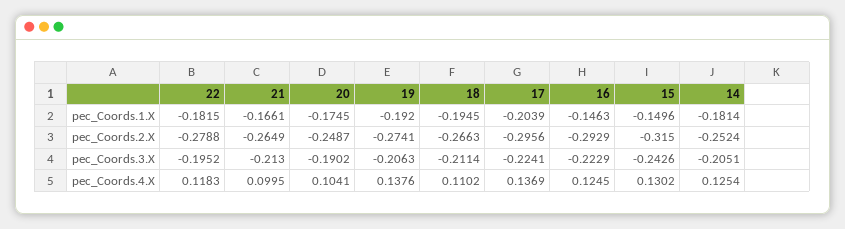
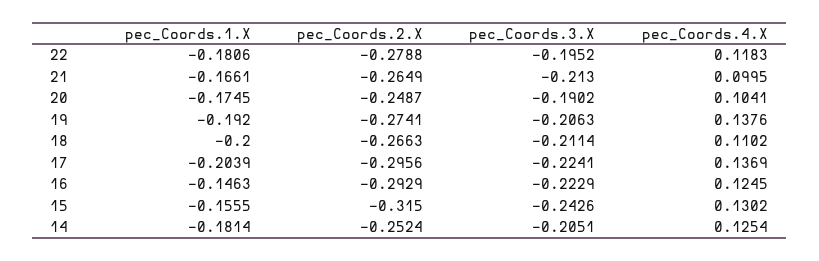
  {
    "22": {
-     "pec_Coords.1.X": -0.1815,
+     "pec_Coords.1.X": -0.1806,
      "pec_Coords.2.X": -0.2788,
      "pec_Coords.3.X": -0.1952,
      "pec_Coords.4.X": 0.1183
    },
    "21": {
      "pec_Coords.1.X": -0.1661,
      "pec_Coords.2.X": -0.2649,
      "pec_Coords.3.X": -0.213,
      "pec_Coords.4.X": 0.0995
    },
    "20": {
      "pec_Coords.1.X": -0.1745,
      "pec_Coords.2.X": -0.2487,
      "pec_Coords.3.X": -0.1902,
      "pec_Coords.4.X": 0.1041
    },
    "19": {
      "pec_Coords.1.X": -0.192,
      "pec_Coords.2.X": -0.2741,
      "pec_Coords.3.X": -0.2063,
      "pec_Coords.4.X": 0.1376
    },
    "18": {
-     "pec_Coords.1.X": -0.1945,
+     "pec_Coords.1.X": -0.2,
      "pec_Coords.2.X": -0.2663,
      "pec_Coords.3.X": -0.2114,
      "pec_Coords.4.X": 0.1102
    },
    "17": {
      "pec_Coords.1.X": -0.2039,
      "pec_Coords.2.X": -0.2956,
      "pec_Coords.3.X": -0.2241,
      "pec_Coords.4.X": 0.1369
    },
    "16": {
      "pec_Coords.1.X": -0.1463,
      "pec_Coords.2.X": -0.2929,
      "pec_Coords.3.X": -0.2229,
      "pec_Coords.4.X": 0.1245
    },
    "15": {
-     "pec_Coords.1.X": -0.1496,
+     "pec_Coords.1.X": -0.1555,
      "pec_Coords.2.X": -0.315,
      "pec_Coords.3.X": -0.2426,
      "pec_Coords.4.X": 0.1302
    },
    "14": {
      "pec_Coords.1.X": -0.1814,
      "pec_Coords.2.X": -0.2524,
      "pec_Coords.3.X": -0.2051,
      "pec_Coords.4.X": 0.1254
    }
  }

